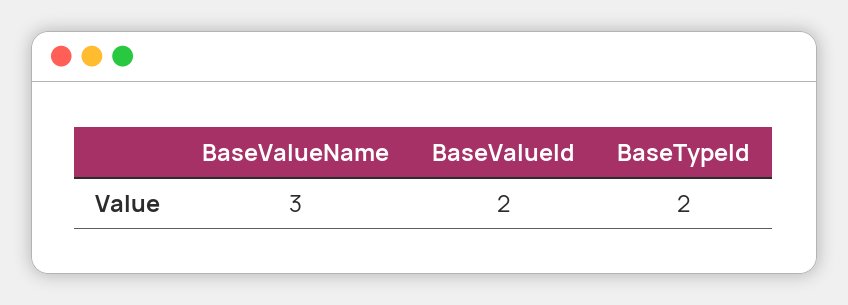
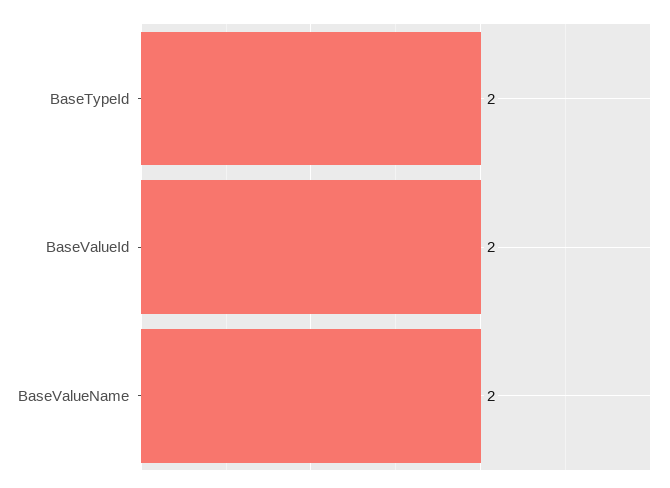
  {
-   "BaseValueName": 3,
+   "BaseValueName": 2,
    "BaseValueId": 2,
    "BaseTypeId": 2
  }

